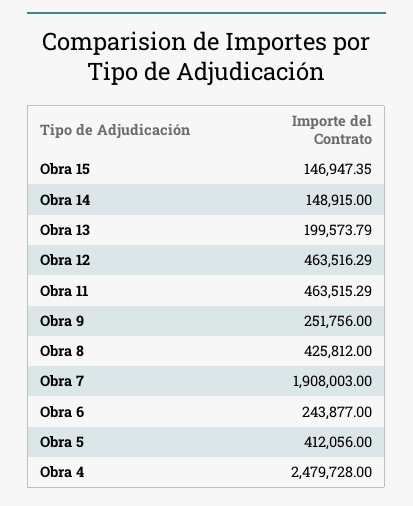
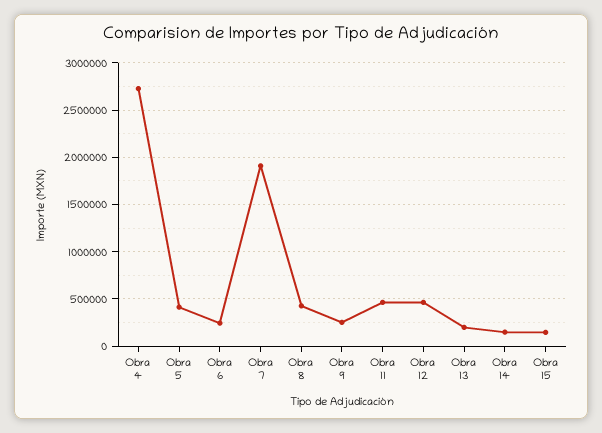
  {
    "Obra 15": 146947.35,
    "Obra 14": 148915,
    "Obra 13": 199573.79,
    "Obra 12": 463516.29,
    "Obra 11": 463515.29,
    "Obra 9": 251756,
    "Obra 8": 425812,
    "Obra 7": 1908003,
    "Obra 6": 243877,
    "Obra 5": 412056,
-   "Obra 4": 2479728
+   "Obra 4": 2700000
  }

